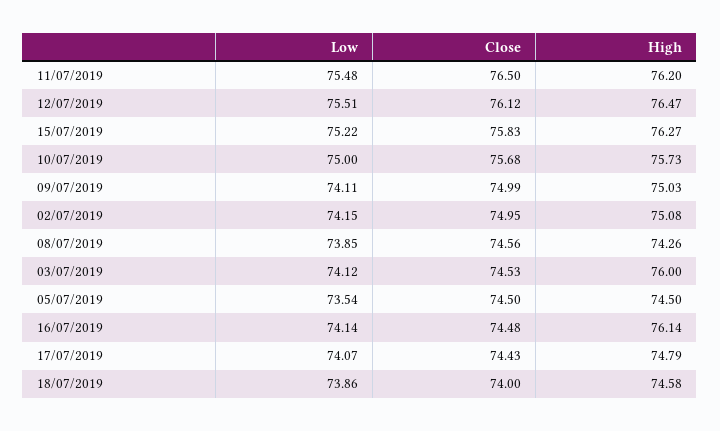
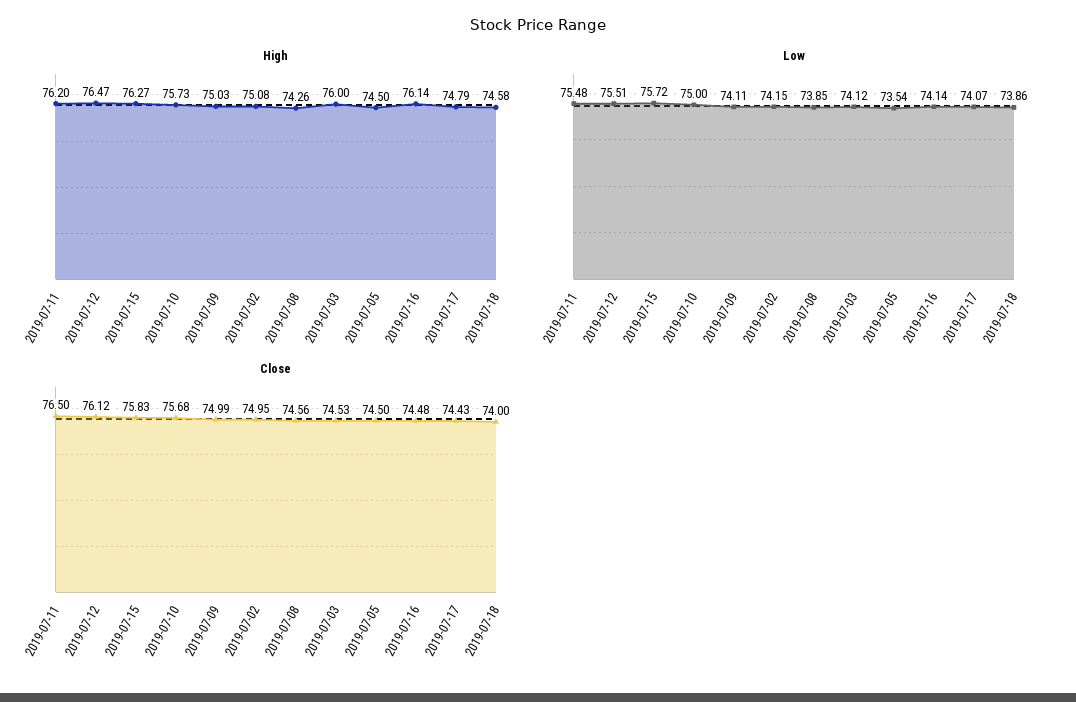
  {
    "Low": {
      "11/07/2019": 75.48,
      "12/07/2019": 75.51,
-     "15/07/2019": 75.22,
+     "15/07/2019": 75.72,
      "10/07/2019": 75,
      "09/07/2019": 74.11,
      "02/07/2019": 74.15,
      "08/07/2019": 73.85,
      "03/07/2019": 74.12,
      "05/07/2019": 73.54,
      "16/07/2019": 74.14,
      "17/07/2019": 74.07,
      "18/07/2019": 73.86
    },
    "Close": {
      "11/07/2019": 76.5,
      "12/07/2019": 76.12,
      "15/07/2019": 75.83,
      "10/07/2019": 75.68,
      "09/07/2019": 74.99,
      "02/07/2019": 74.95,
      "08/07/2019": 74.56,
      "03/07/2019": 74.53,
      "05/07/2019": 74.5,
      "16/07/2019": 74.48,
      "17/07/2019": 74.43,
      "18/07/2019": 74
    },
    "High": {
      "11/07/2019": 76.2,
      "12/07/2019": 76.47,
      "15/07/2019": 76.27,
      "10/07/2019": 75.73,
      "09/07/2019": 75.03,
      "02/07/2019": 75.08,
      "08/07/2019": 74.26,
      "03/07/2019": 76,
      "05/07/2019": 74.5,
      "16/07/2019": 76.14,
      "17/07/2019": 74.79,
      "18/07/2019": 74.58
    }
  }

